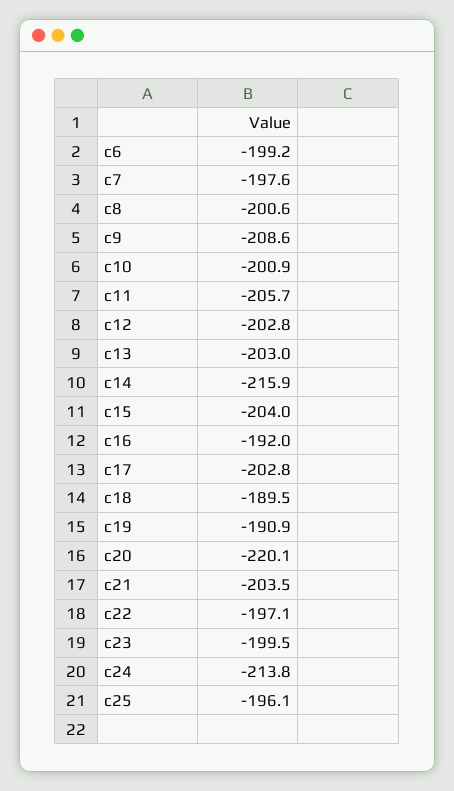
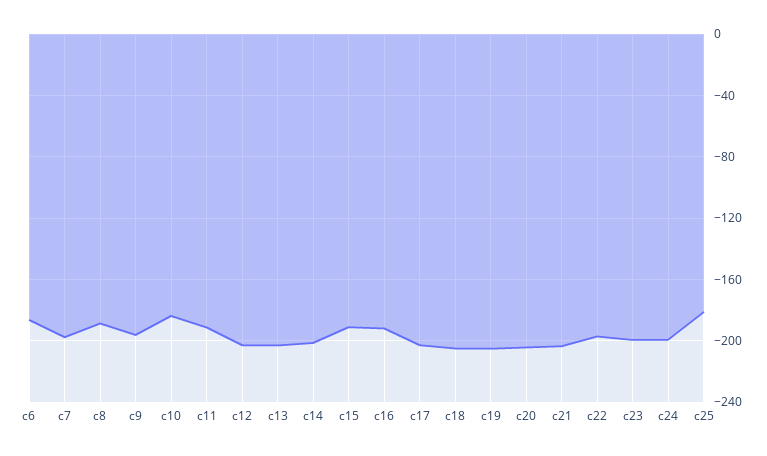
  {
-   "c6": -199.2,
+   "c6": -185,
    "c7": -197.6,
-   "c8": -200.6,
+   "c8": -190,
-   "c9": -208.6,
+   "c9": -195,
-   "c10": -200.9,
+   "c10": -185,
-   "c11": -205.7,
+   "c11": -190,
    "c12": -202.8,
    "c13": -203,
-   "c14": -215.9,
+   "c14": -200,
-   "c15": -204,
+   "c15": -190,
    "c16": -192,
    "c17": -202.8,
-   "c18": -189.5,
+   "c18": -205,
-   "c19": -190.9,
+   "c19": -205,
-   "c20": -220.1,
+   "c20": -205,
    "c21": -203.5,
    "c22": -197.1,
    "c23": -199.5,
-   "c24": -213.8,
+   "c24": -200,
-   "c25": -196.1
+   "c25": -180
  }

